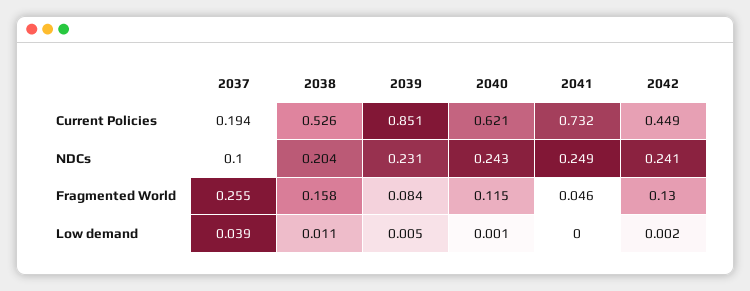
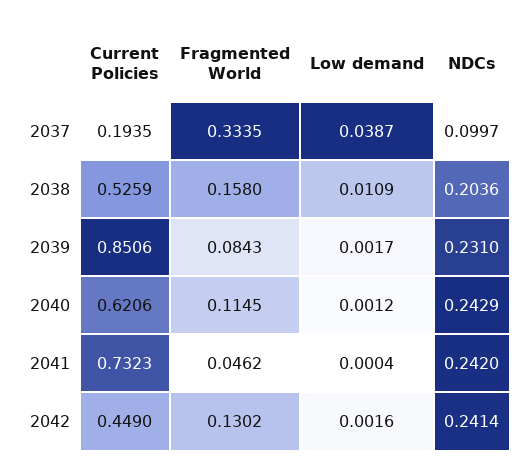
  {
    "2037": {
      "Current Policies": 0.1935,
      "NDCs": 0.0997,
-     "Fragmented World": 0.255,
+     "Fragmented World": 0.3335,
      "Low demand": 0.0387
    },
    "2038": {
      "Current Policies": 0.5259,
      "NDCs": 0.2036,
      "Fragmented World": 0.158,
      "Low demand": 0.0109
    },
    "2039": {
      "Current Policies": 0.8506,
      "NDCs": 0.231,
      "Fragmented World": 0.0843,
-     "Low demand": 0.005
+     "Low demand": 0.0017
    },
    "2040": {
      "Current Policies": 0.6206,
      "NDCs": 0.2429,
      "Fragmented World": 0.1145,
      "Low demand": 0.0012
    },
    "2041": {
      "Current Policies": 0.7323,
-     "NDCs": 0.249,
+     "NDCs": 0.242,
      "Fragmented World": 0.0462,
      "Low demand": 0.0004
    },
    "2042": {
      "Current Policies": 0.449,
      "NDCs": 0.2414,
      "Fragmented World": 0.1302,
      "Low demand": 0.0016
    }
  }

